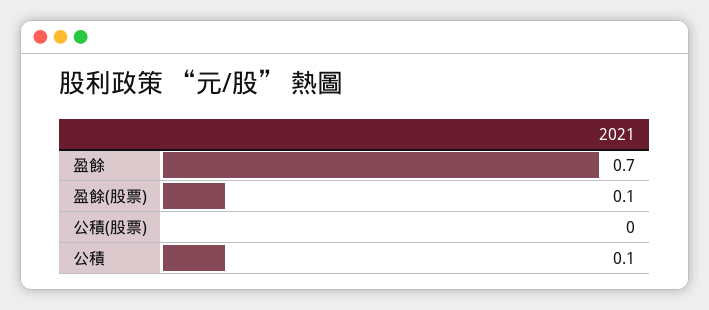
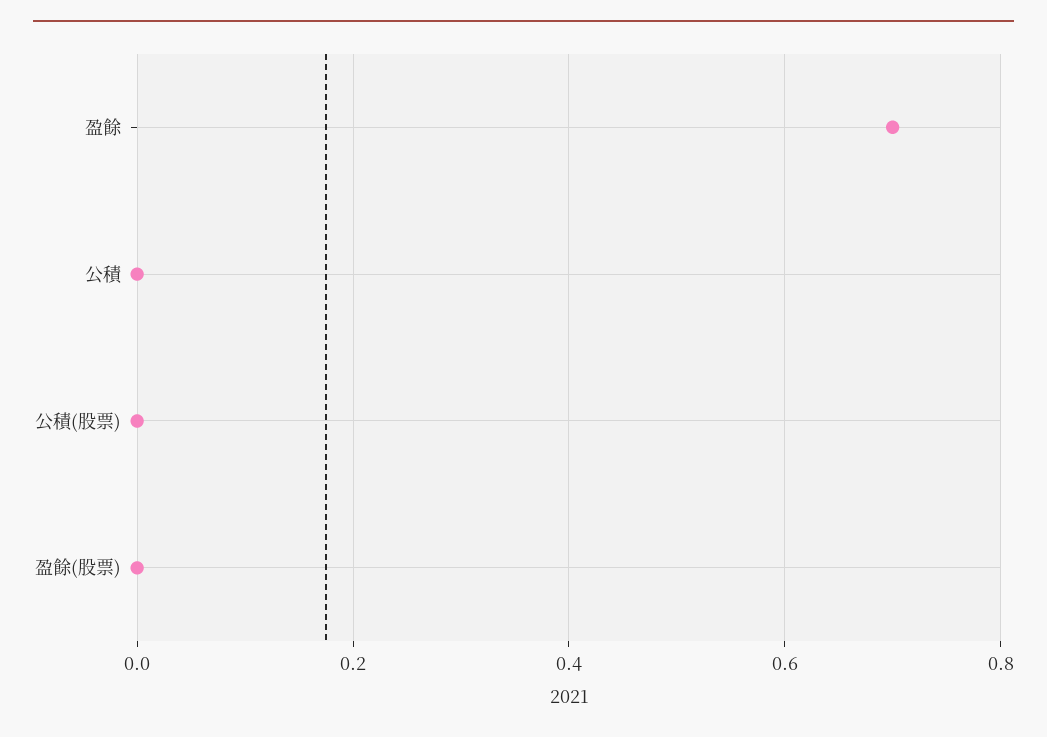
  {
    "盈餘": 0.7,
-   "盈餘(股票)": 0.1,
+   "盈餘(股票)": 0,
    "公積(股票)": 0,
-   "公積": 0.1
+   "公積": 0
  }

